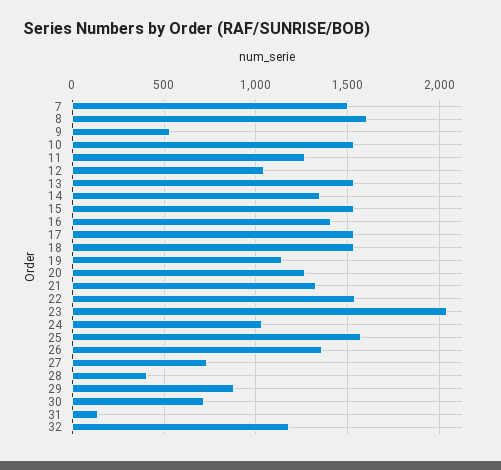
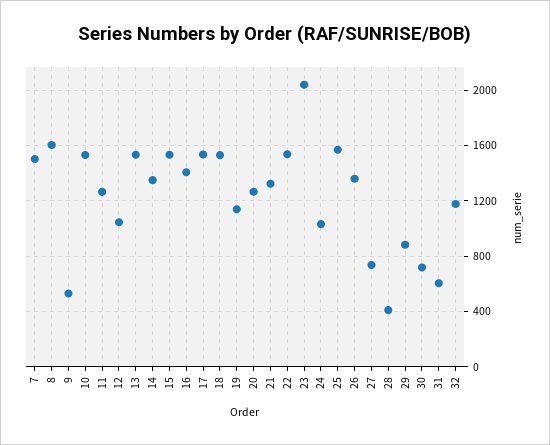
  {
    "7": 1500,
    "8": 1600,
    "9": 550,
    "10": 1550,
    "11": 1250,
    "12": 1050,
    "13": 1550,
    "14": 1350,
    "15": 1550,
    "16": 1400,
    "17": 1550,
    "18": 1550,
    "19": 1150,
    "20": 1250,
    "21": 1300,
    "22": 1550,
    "23": 2050,
    "24": 1050,
    "25": 1550,
    "26": 1350,
    "27": 750,
    "28": 400,
    "29": 900,
    "30": 700,
-   "31": 150,
+   "31": 600,
    "32": 1200
  }

